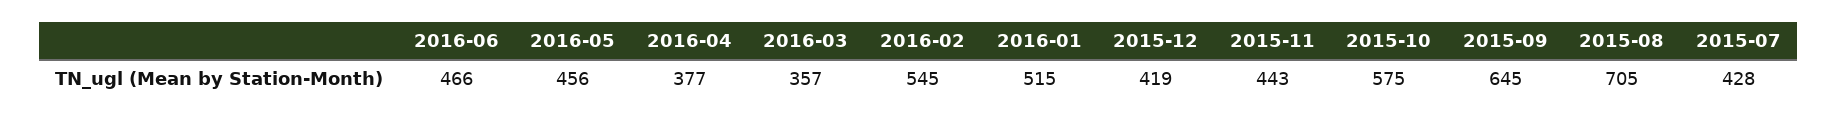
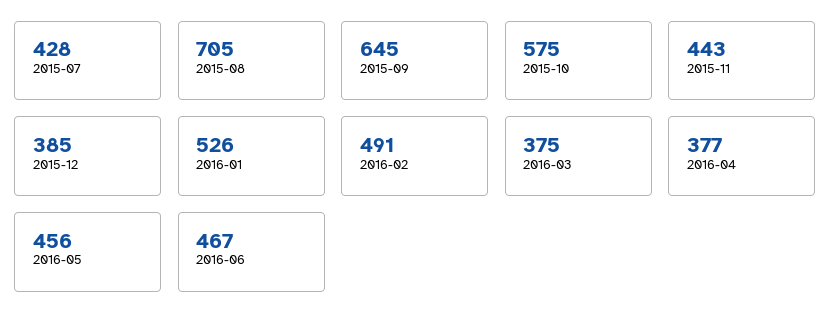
  {
-   "2016-06": 466,
+   "2016-06": 467,
    "2016-05": 456,
    "2016-04": 377,
-   "2016-03": 357,
+   "2016-03": 375,
-   "2016-02": 545,
+   "2016-02": 491,
-   "2016-01": 515,
+   "2016-01": 526,
-   "2015-12": 419,
+   "2015-12": 385,
    "2015-11": 443,
    "2015-10": 575,
    "2015-09": 645,
    "2015-08": 705,
    "2015-07": 428
  }

